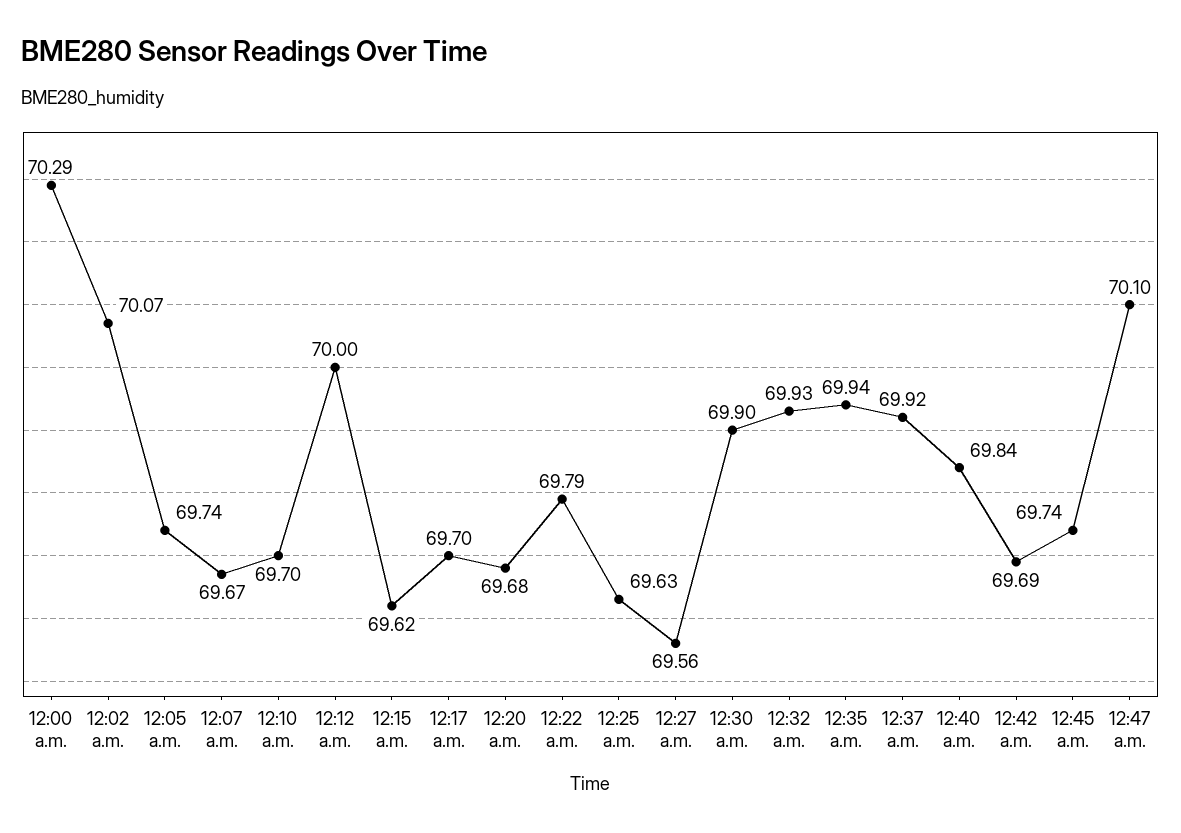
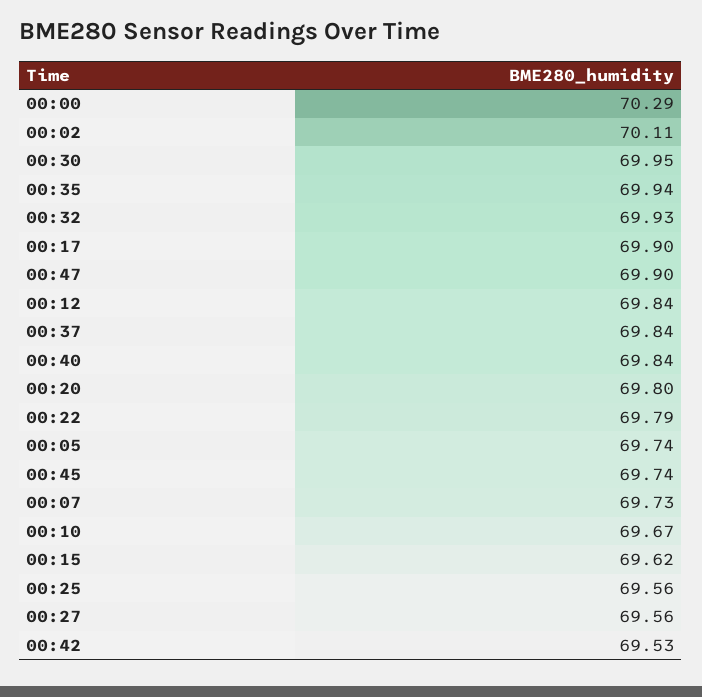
  {
    "12:00 a.m.": 70.29,
-   "12:02 a.m.": 70.07,
+   "12:02 a.m.": 70.11,
    "12:05 a.m.": 69.74,
-   "12:07 a.m.": 69.67,
+   "12:07 a.m.": 69.73,
-   "12:10 a.m.": 69.7,
+   "12:10 a.m.": 69.67,
-   "12:12 a.m.": 70,
+   "12:12 a.m.": 69.84,
    "12:15 a.m.": 69.62,
-   "12:17 a.m.": 69.7,
+   "12:17 a.m.": 69.9,
-   "12:20 a.m.": 69.68,
+   "12:20 a.m.": 69.8,
    "12:22 a.m.": 69.79,
-   "12:25 a.m.": 69.63,
+   "12:25 a.m.": 69.56,
    "12:27 a.m.": 69.56,
-   "12:30 a.m.": 69.9,
+   "12:30 a.m.": 69.95,
    "12:32 a.m.": 69.93,
    "12:35 a.m.": 69.94,
-   "12:37 a.m.": 69.92,
+   "12:37 a.m.": 69.84,
    "12:40 a.m.": 69.84,
-   "12:42 a.m.": 69.69,
+   "12:42 a.m.": 69.53,
    "12:45 a.m.": 69.74,
-   "12:47 a.m.": 70.1
+   "12:47 a.m.": 69.9
  }

